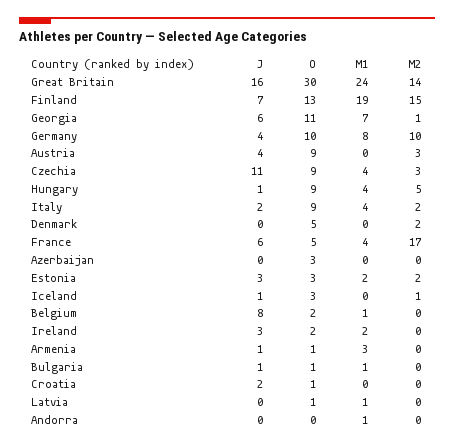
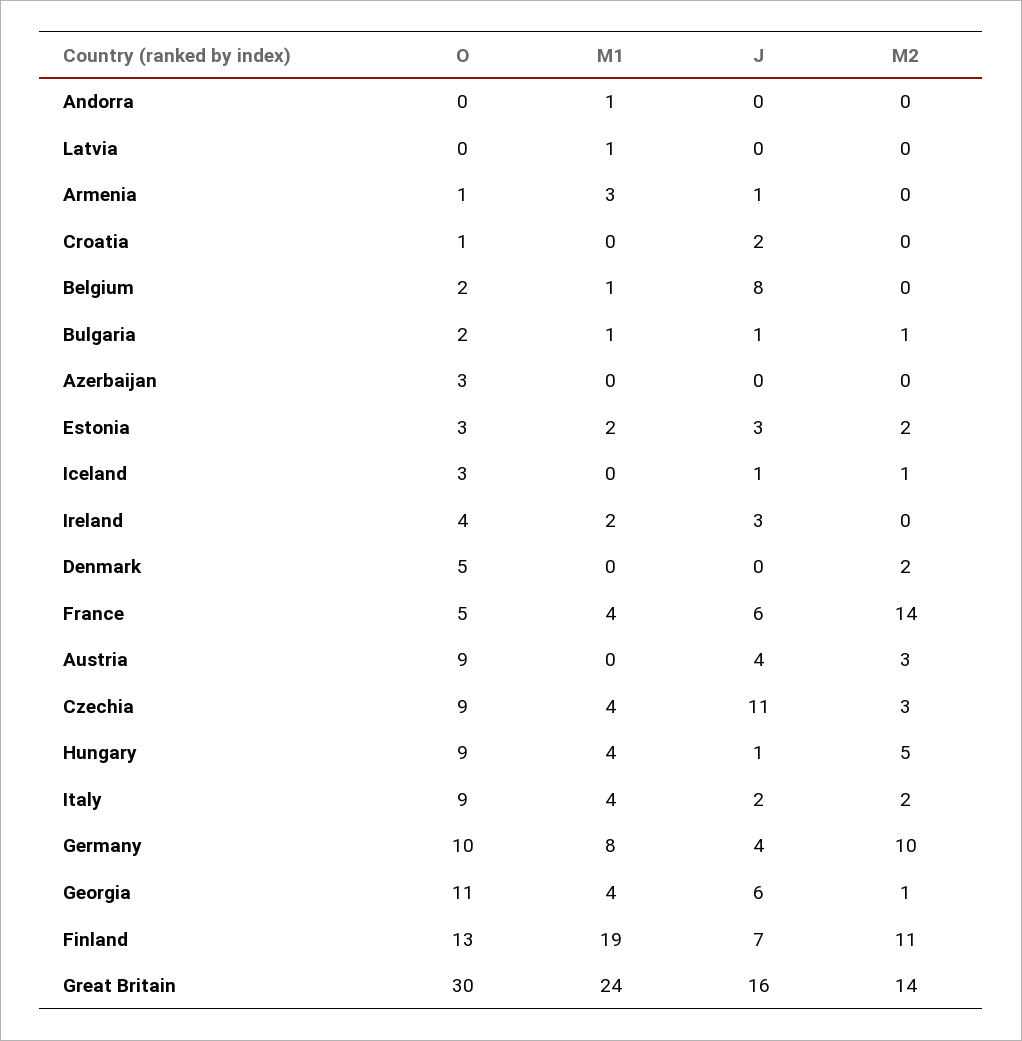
  {
    "J": {
      "Great Britain": 16,
      "Finland": 7,
      "Georgia": 6,
      "Germany": 4,
      "Austria": 4,
      "Czechia": 11,
      "Hungary": 1,
      "Italy": 2,
      "Denmark": 0,
      "France": 6,
      "Azerbaijan": 0,
      "Estonia": 3,
      "Iceland": 1,
      "Belgium": 8,
      "Ireland": 3,
      "Armenia": 1,
      "Bulgaria": 1,
      "Croatia": 2,
      "Latvia": 0,
      "Andorra": 0
    },
    "O": {
      "Great Britain": 30,
      "Finland": 13,
      "Georgia": 11,
      "Germany": 10,
      "Austria": 9,
      "Czechia": 9,
      "Hungary": 9,
      "Italy": 9,
      "Denmark": 5,
      "France": 5,
      "Azerbaijan": 3,
      "Estonia": 3,
      "Iceland": 3,
      "Belgium": 2,
-     "Ireland": 2,
+     "Ireland": 4,
      "Armenia": 1,
-     "Bulgaria": 1,
+     "Bulgaria": 2,
      "Croatia": 1,
-     "Latvia": 1,
+     "Latvia": 0,
      "Andorra": 0
    },
    "M1": {
      "Great Britain": 24,
      "Finland": 19,
-     "Georgia": 7,
+     "Georgia": 4,
      "Germany": 8,
      "Austria": 0,
      "Czechia": 4,
      "Hungary": 4,
      "Italy": 4,
      "Denmark": 0,
      "France": 4,
      "Azerbaijan": 0,
      "Estonia": 2,
      "Iceland": 0,
      "Belgium": 1,
      "Ireland": 2,
      "Armenia": 3,
      "Bulgaria": 1,
      "Croatia": 0,
      "Latvia": 1,
      "Andorra": 1
    },
    "M2": {
      "Great Britain": 14,
-     "Finland": 15,
+     "Finland": 11,
      "Georgia": 1,
      "Germany": 10,
      "Austria": 3,
      "Czechia": 3,
      "Hungary": 5,
      "Italy": 2,
      "Denmark": 2,
-     "France": 17,
+     "France": 14,
      "Azerbaijan": 0,
      "Estonia": 2,
      "Iceland": 1,
      "Belgium": 0,
      "Ireland": 0,
      "Armenia": 0,
-     "Bulgaria": 0,
+     "Bulgaria": 1,
      "Croatia": 0,
      "Latvia": 0,
      "Andorra": 0
    }
  }

